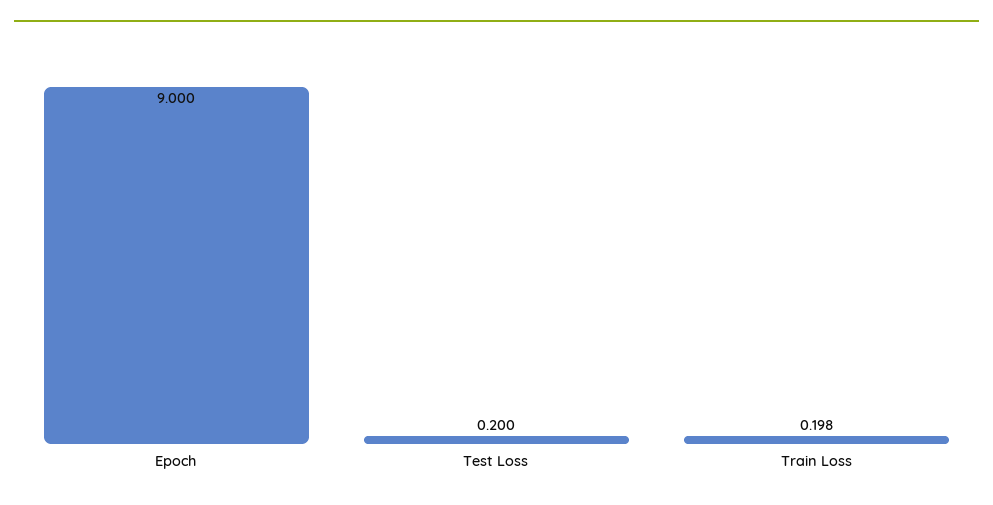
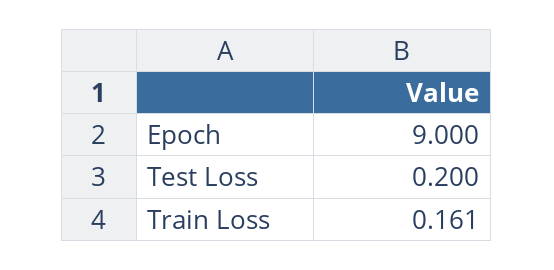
  {
    "Epoch": 9,
    "Test Loss": 0.2,
-   "Train Loss": 0.198
+   "Train Loss": 0.161
  }

